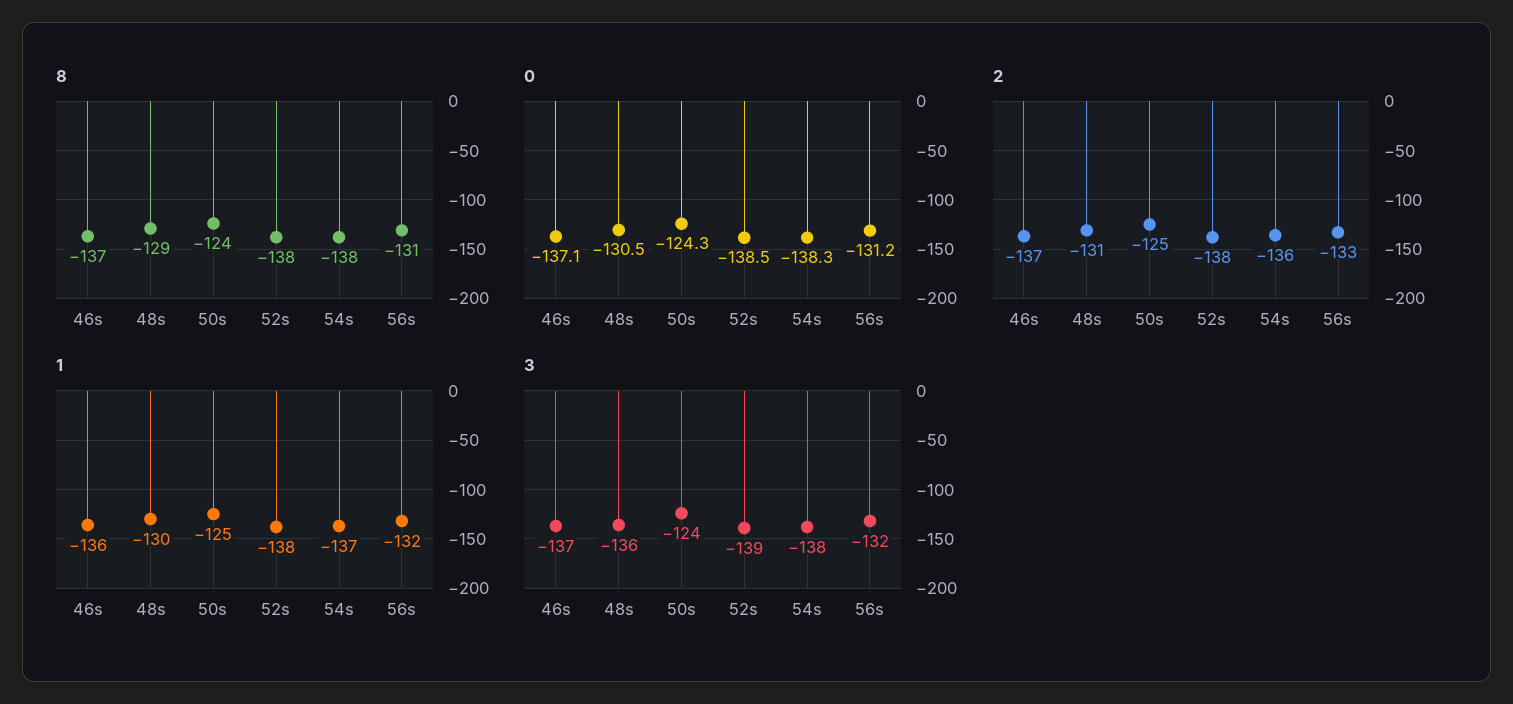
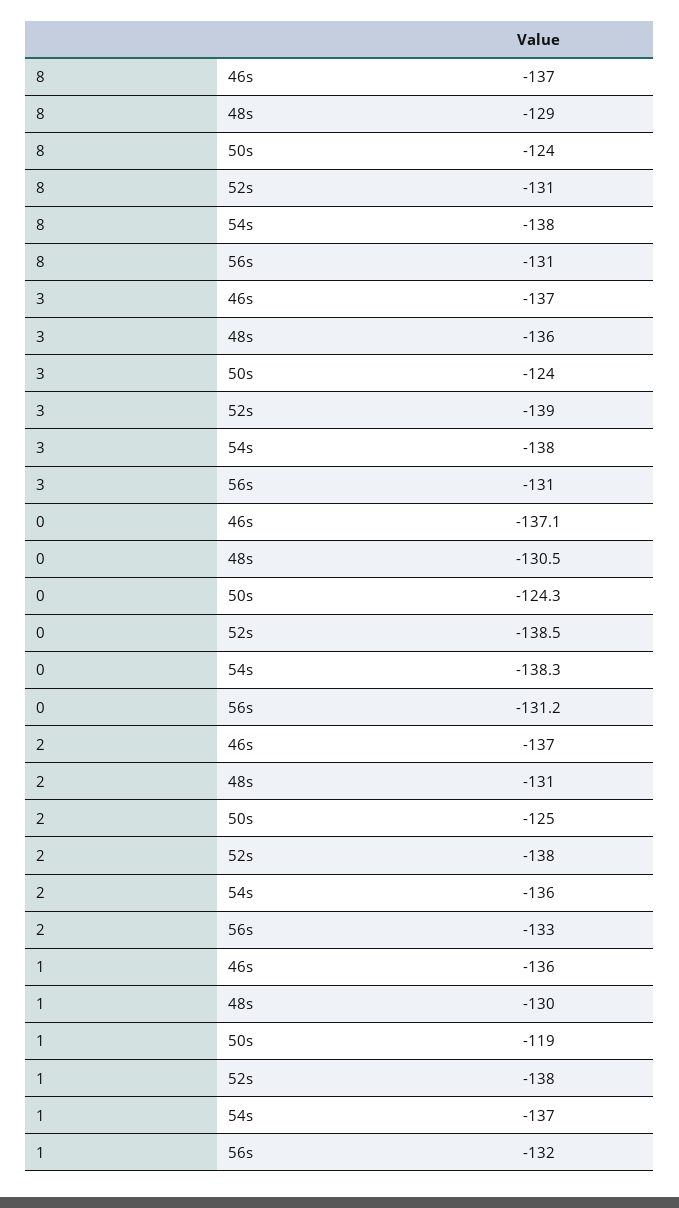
  {
    "8": {
      "46s": -137,
      "48s": -129,
      "50s": -124,
-     "52s": -138,
+     "52s": -131,
      "54s": -138,
      "56s": -131
    },
    "0": {
      "46s": -137.1,
      "48s": -130.5,
      "50s": -124.3,
      "52s": -138.5,
      "54s": -138.3,
      "56s": -131.2
    },
    "2": {
      "46s": -137,
      "48s": -131,
      "50s": -125,
      "52s": -138,
      "54s": -136,
      "56s": -133
    },
    "1": {
      "46s": -136,
      "48s": -130,
-     "50s": -125,
+     "50s": -119,
      "52s": -138,
      "54s": -137,
      "56s": -132
    },
    "3": {
      "46s": -137,
      "48s": -136,
      "50s": -124,
      "52s": -139,
      "54s": -138,
-     "56s": -132
+     "56s": -131
    }
  }

